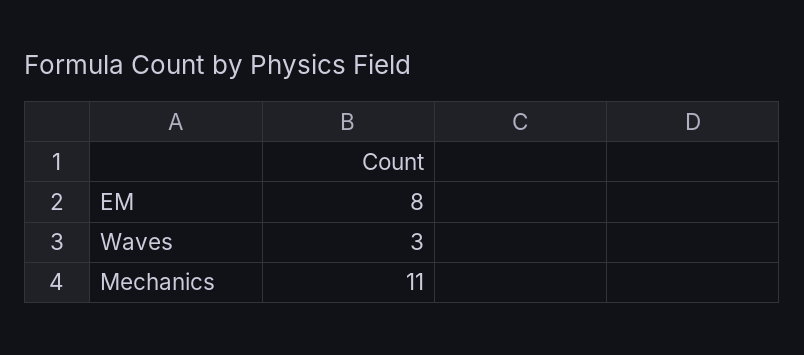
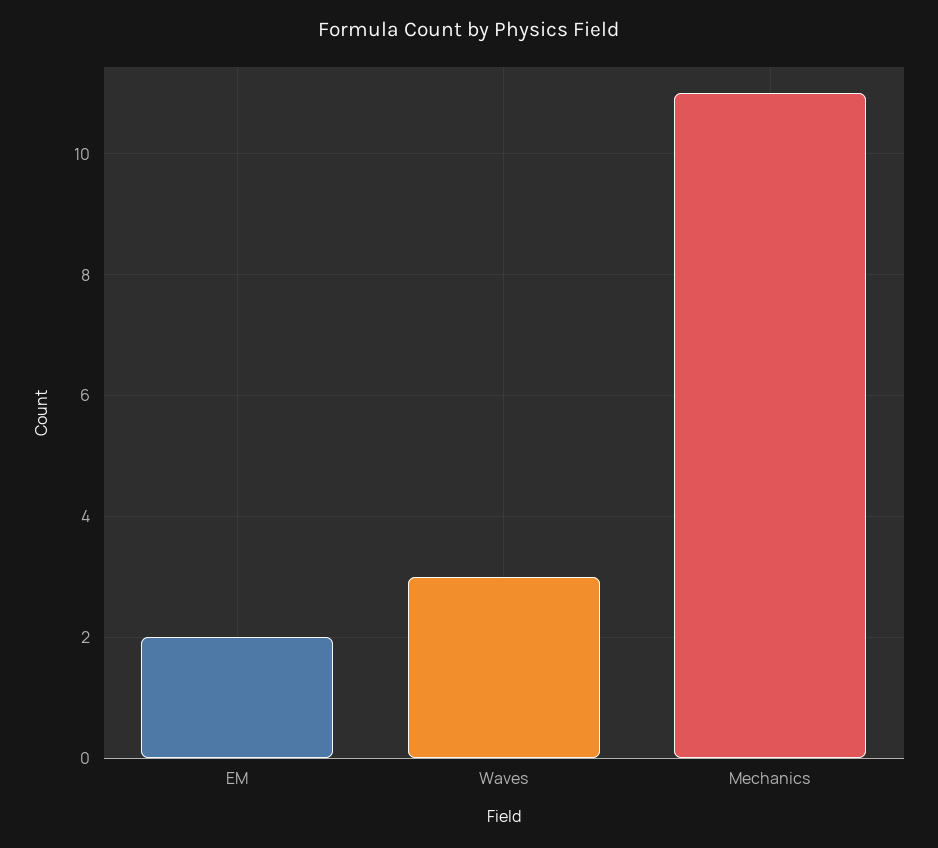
  {
-   "EM": 8,
+   "EM": 2,
    "Waves": 3,
    "Mechanics": 11
  }

